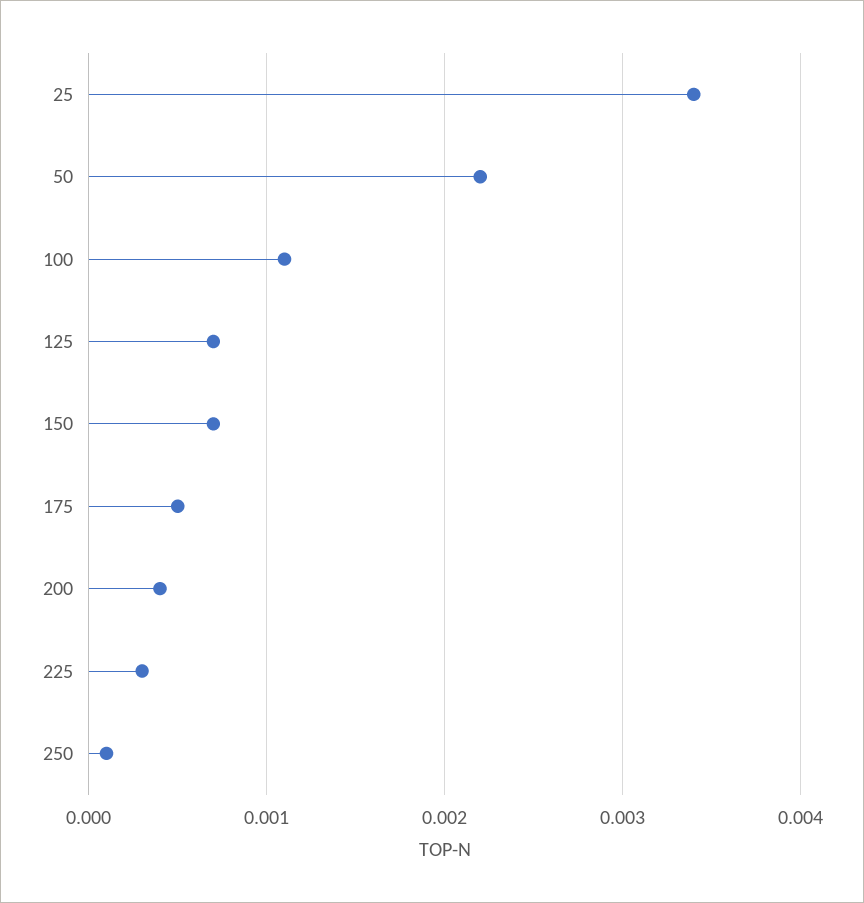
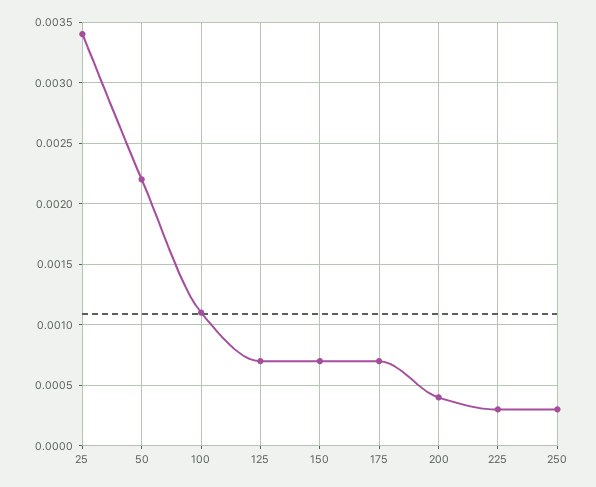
  {
    "25": 0.0034,
    "50": 0.0022,
    "100": 0.0011,
    "125": 0.0007,
    "150": 0.0007,
-   "175": 0.0005,
+   "175": 0.0007,
    "200": 0.0004,
    "225": 0.0003,
-   "250": 0.0001
+   "250": 0.0003
  }

